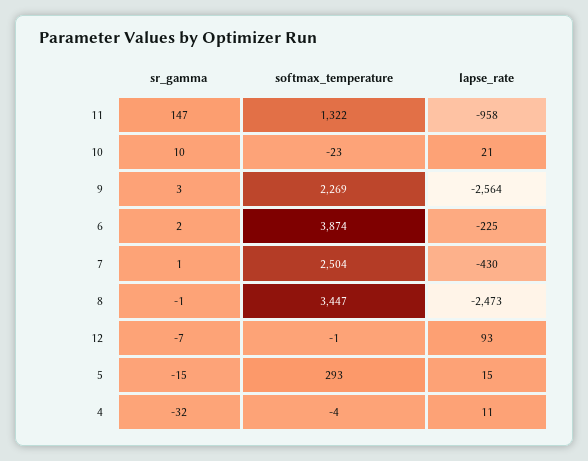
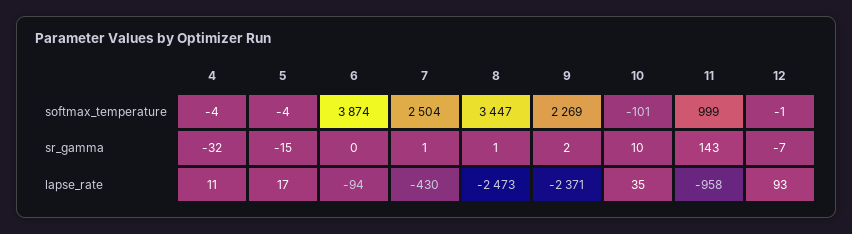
  {
    "sr_gamma": {
-     "11": 147,
+     "11": 143,
      "10": 10,
-     "9": 3,
+     "9": 2,
-     "6": 2,
+     "6": 0,
      "7": 1,
-     "8": -1,
+     "8": 1,
      "12": -7,
      "5": -15,
      "4": -32
    },
    "softmax_temperature": {
-     "11": 1322,
+     "11": 999,
-     "10": -23,
+     "10": -101,
      "9": 2269,
      "6": 3874,
      "7": 2504,
      "8": 3447,
      "12": -1,
-     "5": 293,
+     "5": -4,
      "4": -4
    },
    "lapse_rate": {
      "11": -958,
-     "10": 21,
+     "10": 35,
-     "9": -2564,
+     "9": -2371,
-     "6": -225,
+     "6": -94,
      "7": -430,
      "8": -2473,
      "12": 93,
-     "5": 15,
+     "5": 17,
      "4": 11
    }
  }

